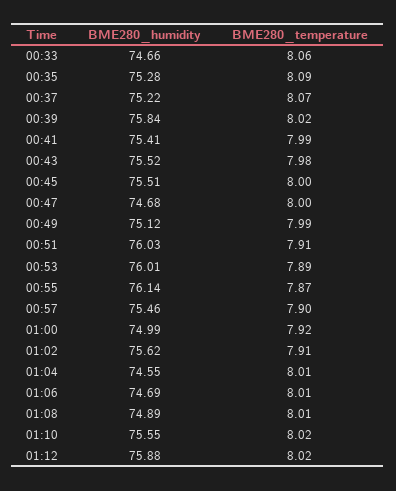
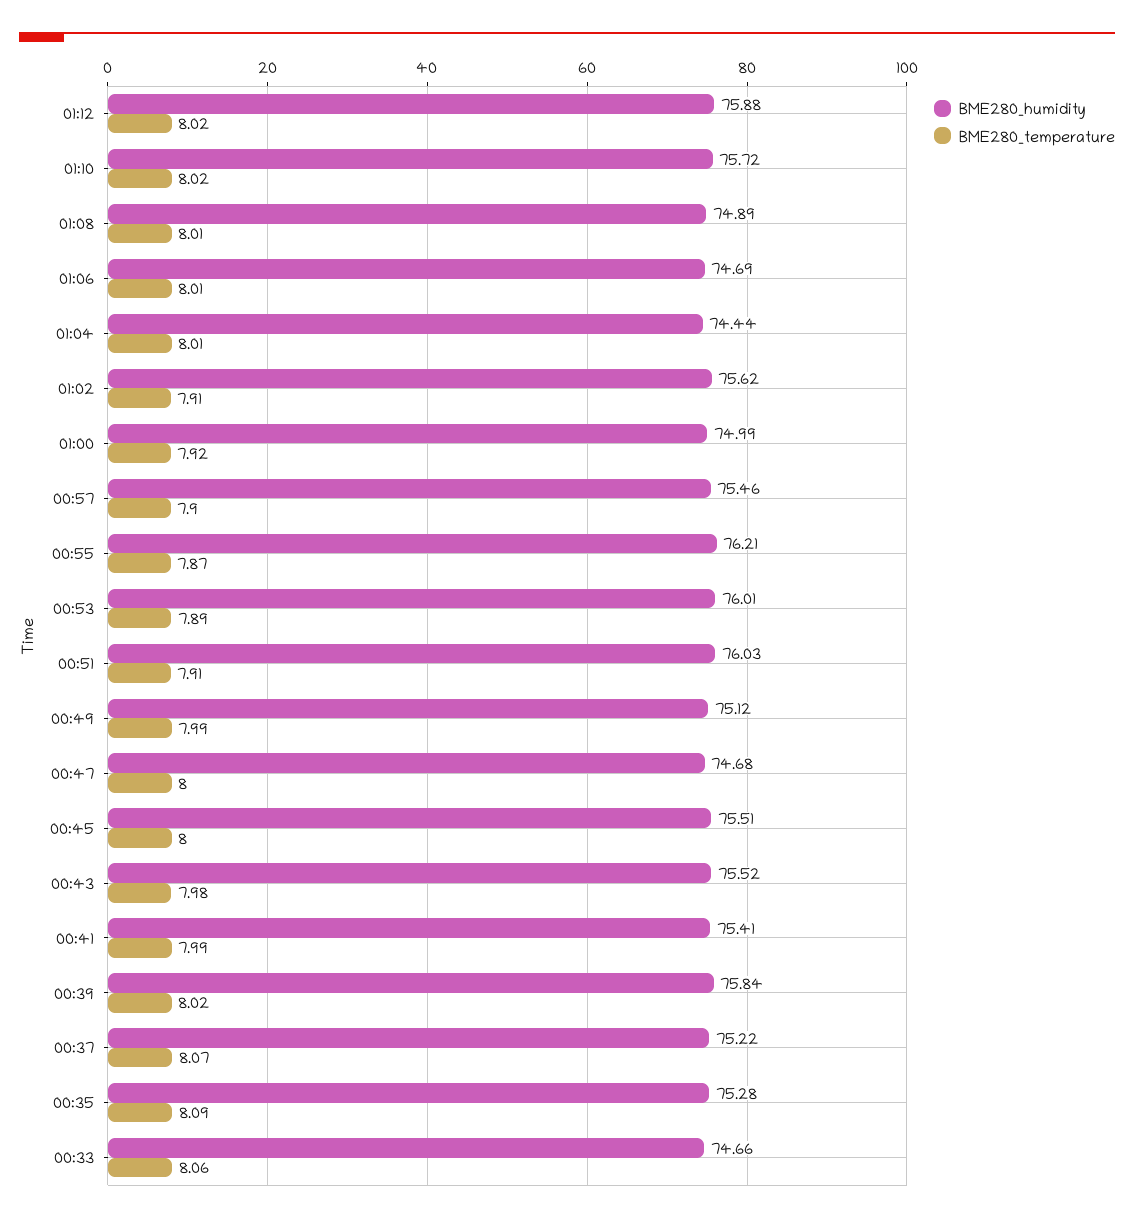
  {
    "BME280_humidity": {
      "00:33": 74.66,
      "00:35": 75.28,
      "00:37": 75.22,
      "00:39": 75.84,
      "00:41": 75.41,
      "00:43": 75.52,
      "00:45": 75.51,
      "00:47": 74.68,
      "00:49": 75.12,
      "00:51": 76.03,
      "00:53": 76.01,
-     "00:55": 76.14,
+     "00:55": 76.21,
      "00:57": 75.46,
      "01:00": 74.99,
      "01:02": 75.62,
-     "01:04": 74.55,
+     "01:04": 74.44,
      "01:06": 74.69,
      "01:08": 74.89,
-     "01:10": 75.55,
+     "01:10": 75.72,
      "01:12": 75.88
    },
    "BME280_temperature": {
      "00:33": 8.06,
      "00:35": 8.09,
      "00:37": 8.07,
      "00:39": 8.02,
      "00:41": 7.99,
      "00:43": 7.98,
      "00:45": 8,
      "00:47": 8,
      "00:49": 7.99,
      "00:51": 7.91,
      "00:53": 7.89,
      "00:55": 7.87,
      "00:57": 7.9,
      "01:00": 7.92,
      "01:02": 7.91,
      "01:04": 8.01,
      "01:06": 8.01,
      "01:08": 8.01,
      "01:10": 8.02,
      "01:12": 8.02
    }
  }

